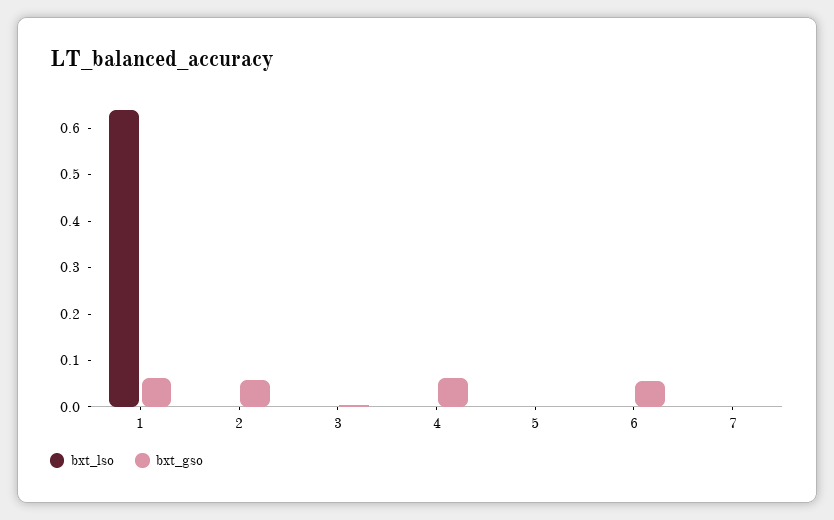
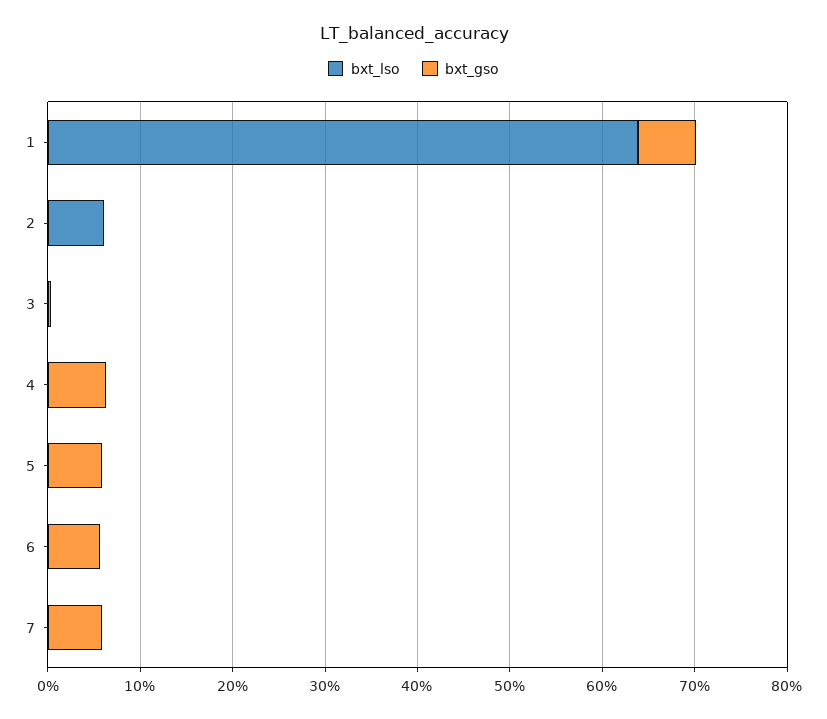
  {
    "bxt_lso": {
      "1": 0.64,
-     "2": 0,
+     "2": 0.06,
      "3": 0,
      "4": 0,
      "5": 0,
      "6": 0,
      "7": 0
    },
    "bxt_gso": {
      "1": 0.06,
-     "2": 0.06,
+     "2": 0,
      "3": 0,
      "4": 0.06,
-     "5": 0,
+     "5": 0.06,
      "6": 0.06,
-     "7": 0
+     "7": 0.06
    }
  }

